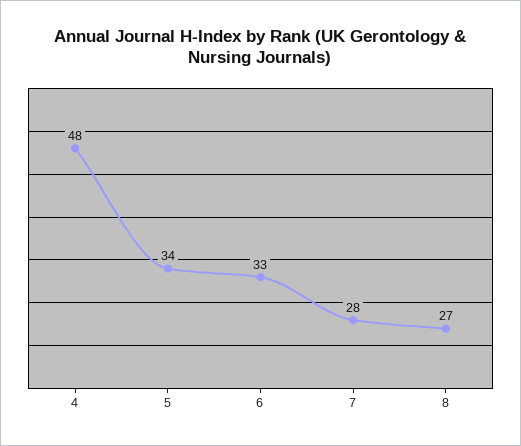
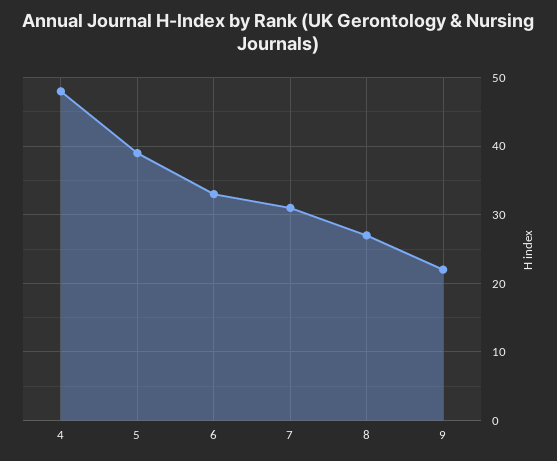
  {
    "4": 48,
-   "5": 34,
+   "5": 39,
    "6": 33,
-   "7": 28,
+   "7": 31,
-   "8": 27
+   "8": 27,
+   "9": 22
  }

